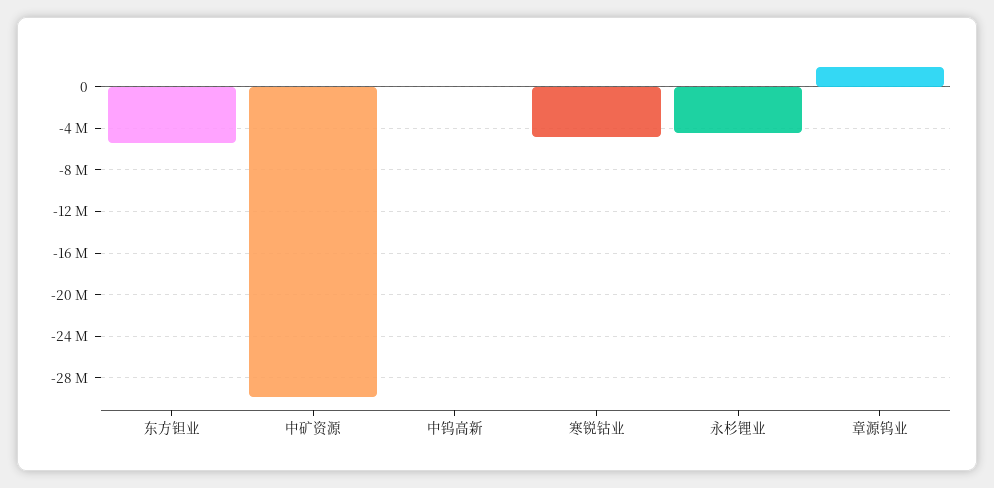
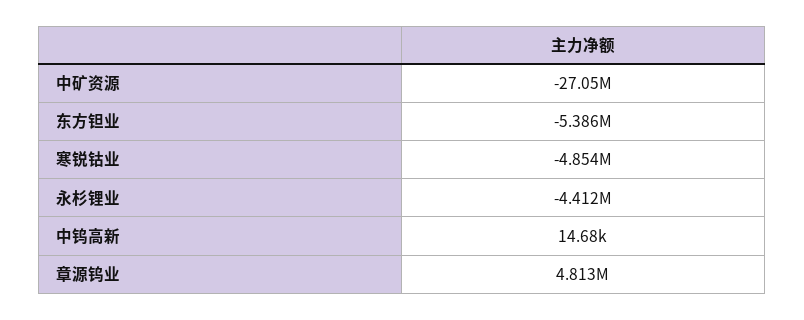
  {
    "东方钽业": -5386000,
-   "中矿资源": -30000000,
+   "中矿资源": -27050000,
    "中钨高新": 14680,
    "寒锐钴业": -4854000,
    "永杉锂业": -4412000,
-   "章源钨业": 2000000
+   "章源钨业": 4813000
  }

